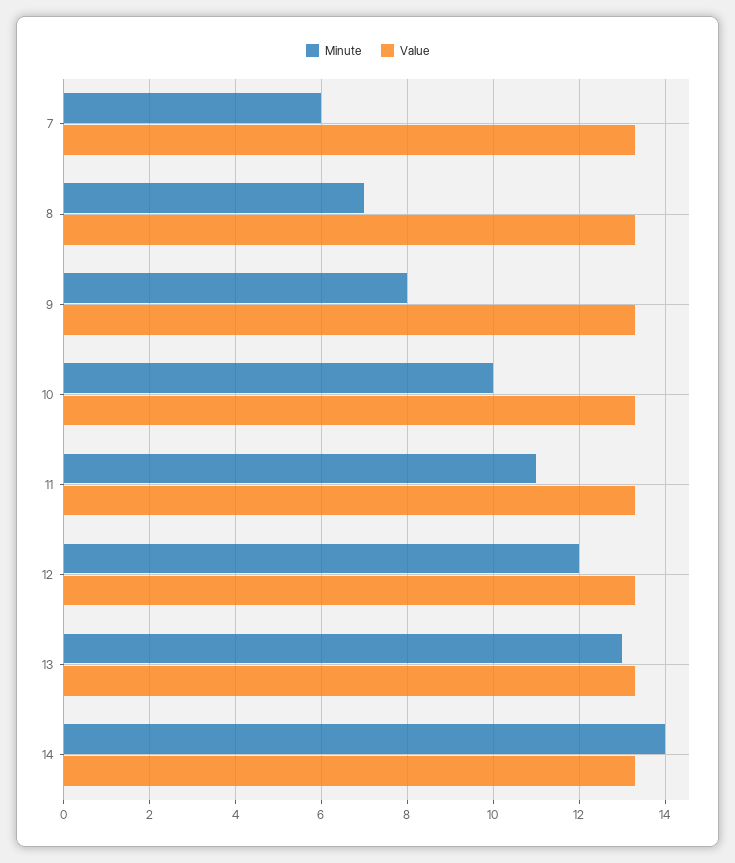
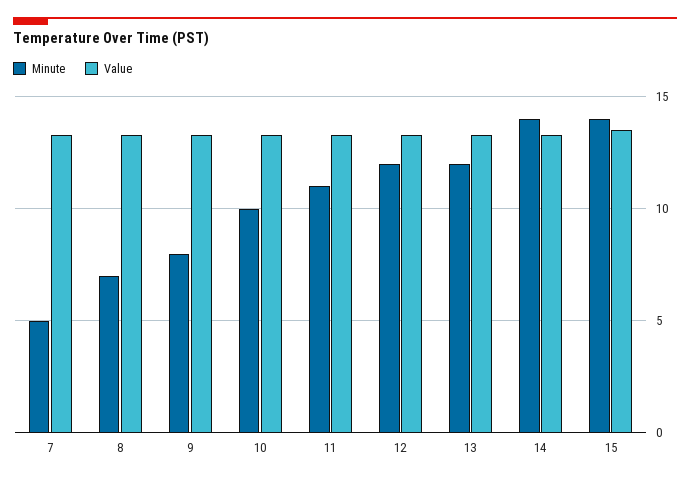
  {
    "Minute": {
-     "7": 6,
+     "7": 5,
      "8": 7,
      "9": 8,
      "10": 10,
      "11": 11,
      "12": 12,
-     "13": 13,
+     "13": 12,
-     "14": 14
+     "14": 14,
+     "15": 14
    },
    "Value": {
      "7": 13.5,
      "8": 13.5,
      "9": 13.5,
      "10": 13.5,
      "11": 13.5,
      "12": 13.5,
      "13": 13.5,
-     "14": 13.5
+     "14": 13.5,
+     "15": 13.5
    }
  }

